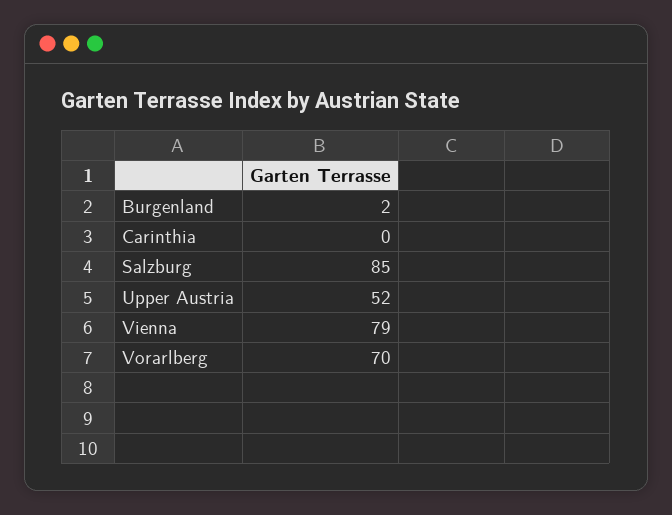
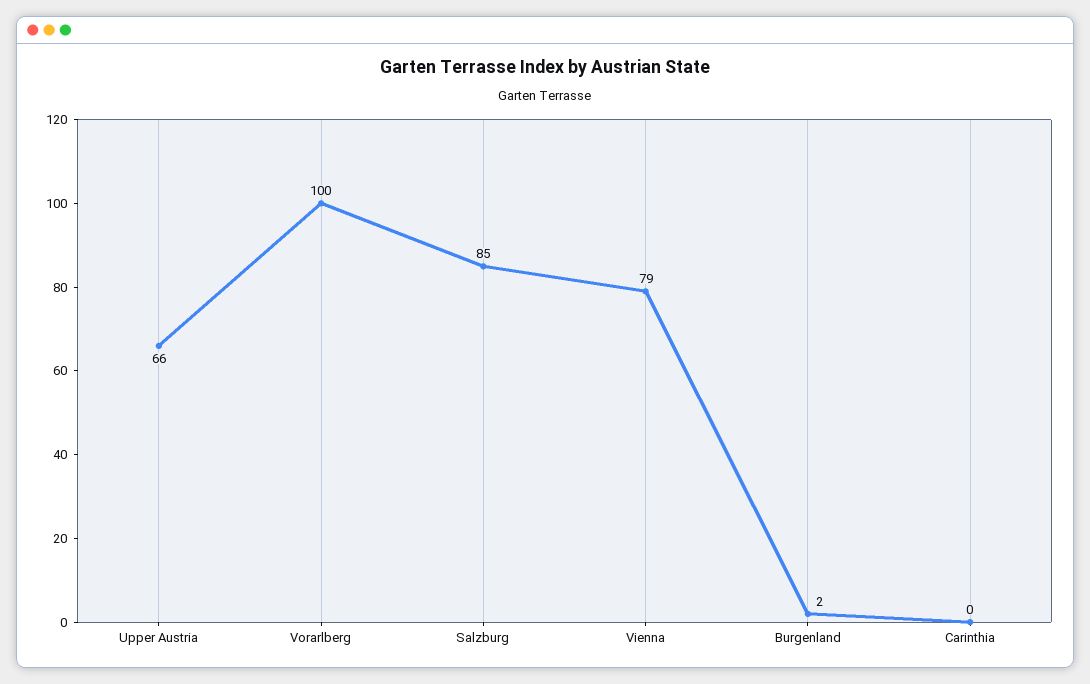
  {
    "Burgenland": 2,
    "Carinthia": 0,
    "Salzburg": 85,
-   "Upper Austria": 52,
+   "Upper Austria": 66,
    "Vienna": 79,
-   "Vorarlberg": 70
+   "Vorarlberg": 100
  }

